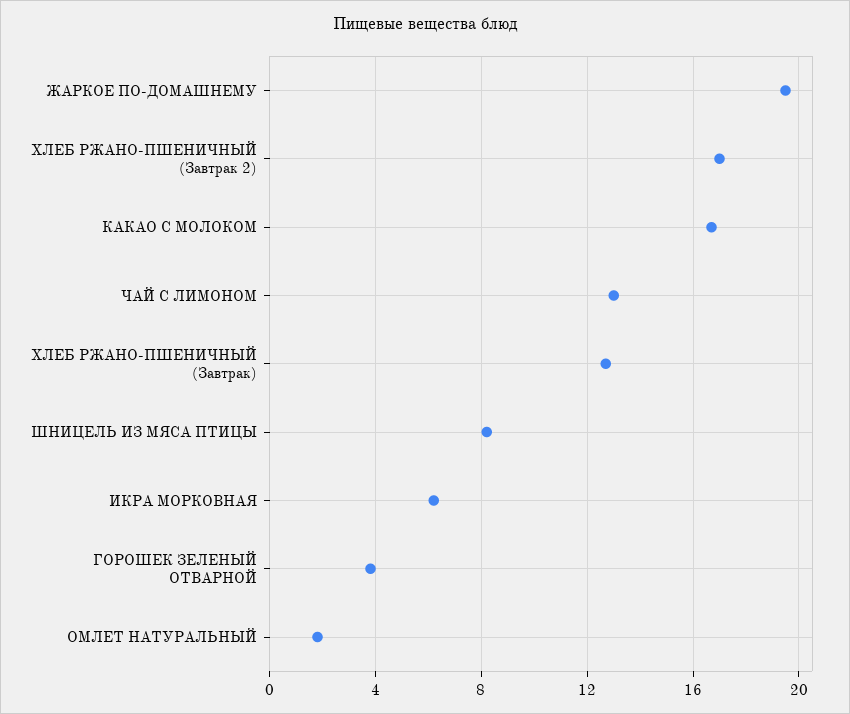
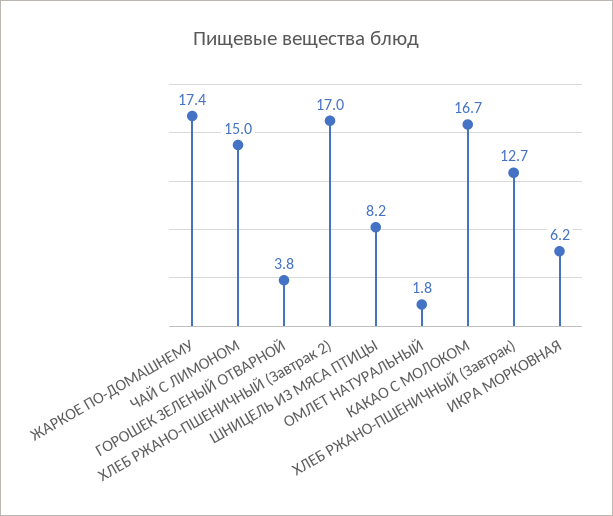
  {
-   "ЖАРКОЕ ПО-ДОМАШНЕМУ": 19.5,
+   "ЖАРКОЕ ПО-ДОМАШНЕМУ": 17.4,
    "ХЛЕБ РЖАНО-ПШЕНИЧНЫЙ (Завтрак 2)": 17,
    "КАКАО С МОЛОКОМ": 16.7,
-   "ЧАЙ С ЛИМОНОМ": 13,
+   "ЧАЙ С ЛИМОНОМ": 15,
    "ХЛЕБ РЖАНО-ПШЕНИЧНЫЙ (Завтрак)": 12.7,
    "ШНИЦЕЛЬ ИЗ МЯСА ПТИЦЫ": 8.2,
    "ИКРА МОРКОВНАЯ": 6.2,
    "ГОРОШЕК ЗЕЛЕНЫЙ ОТВАРНОЙ": 3.8,
    "ОМЛЕТ НАТУРАЛЬНЫЙ": 1.8
  }

